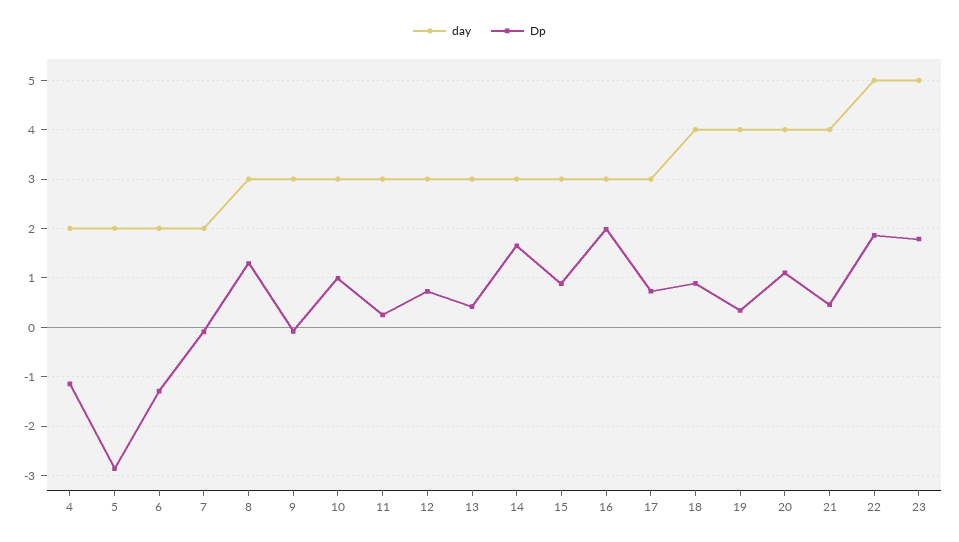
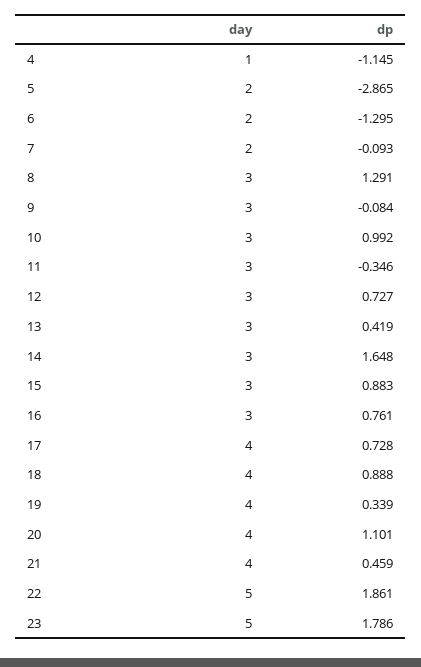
  {
    "day": {
-     "4": 2,
+     "4": 1,
      "5": 2,
      "6": 2,
      "7": 2,
      "8": 3,
      "9": 3,
      "10": 3,
      "11": 3,
      "12": 3,
      "13": 3,
      "14": 3,
      "15": 3,
      "16": 3,
-     "17": 3,
+     "17": 4,
      "18": 4,
      "19": 4,
      "20": 4,
      "21": 4,
      "22": 5,
      "23": 5
    },
    "Dp": {
      "4": -1.145,
      "5": -2.865,
      "6": -1.295,
      "7": -0.093,
      "8": 1.291,
      "9": -0.084,
      "10": 0.992,
-     "11": 0.2,
+     "11": -0.346,
      "12": 0.727,
      "13": 0.419,
      "14": 1.648,
      "15": 0.883,
-     "16": 2,
+     "16": 0.761,
      "17": 0.728,
      "18": 0.888,
      "19": 0.339,
      "20": 1.101,
      "21": 0.459,
      "22": 1.861,
      "23": 1.786
    }
  }

